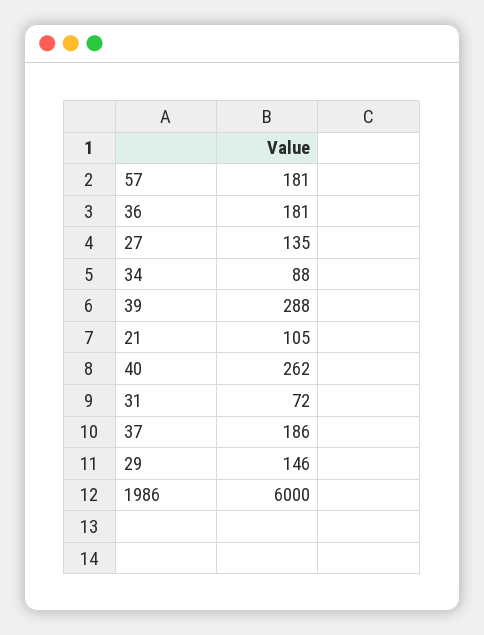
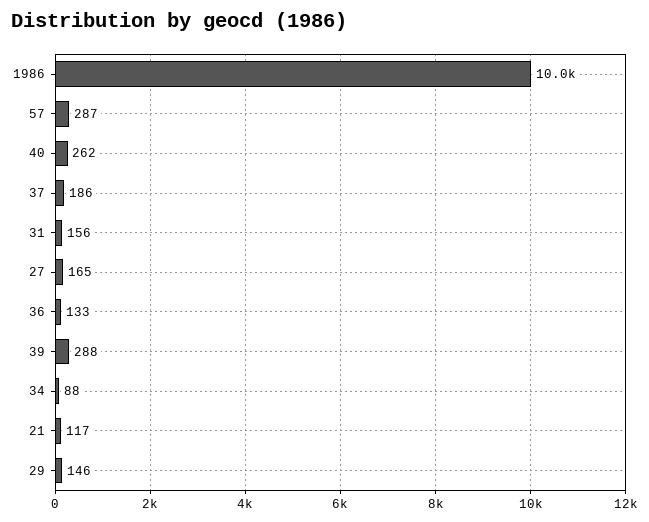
  {
-   "57": 181,
+   "57": 287,
-   "36": 181,
+   "36": 133,
-   "27": 135,
+   "27": 165,
    "34": 88,
    "39": 288,
-   "21": 105,
+   "21": 117,
    "40": 262,
-   "31": 72,
+   "31": 156,
    "37": 186,
    "29": 146,
-   "1986": 6000
+   "1986": 10000
  }

